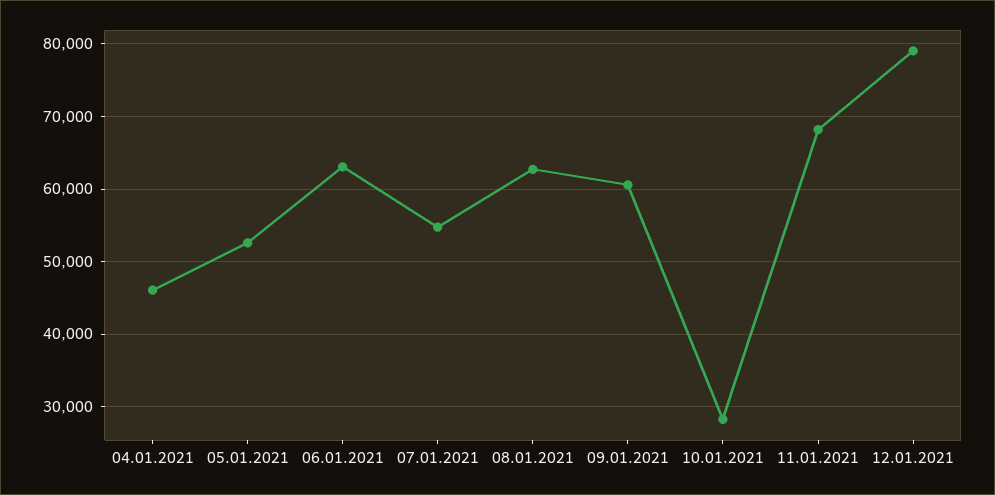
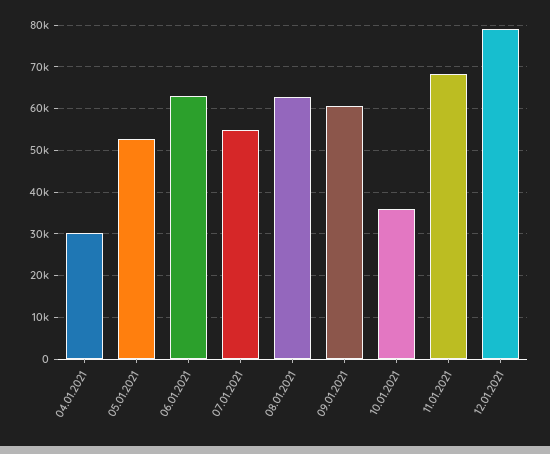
  {
-   "04.01.2021": 46000,
+   "04.01.2021": 30000,
    "05.01.2021": 53000,
    "06.01.2021": 63000,
    "07.01.2021": 55000,
    "08.01.2021": 63000,
    "09.01.2021": 61000,
-   "10.01.2021": 28000,
+   "10.01.2021": 36000,
    "11.01.2021": 68000,
    "12.01.2021": 79000
  }

